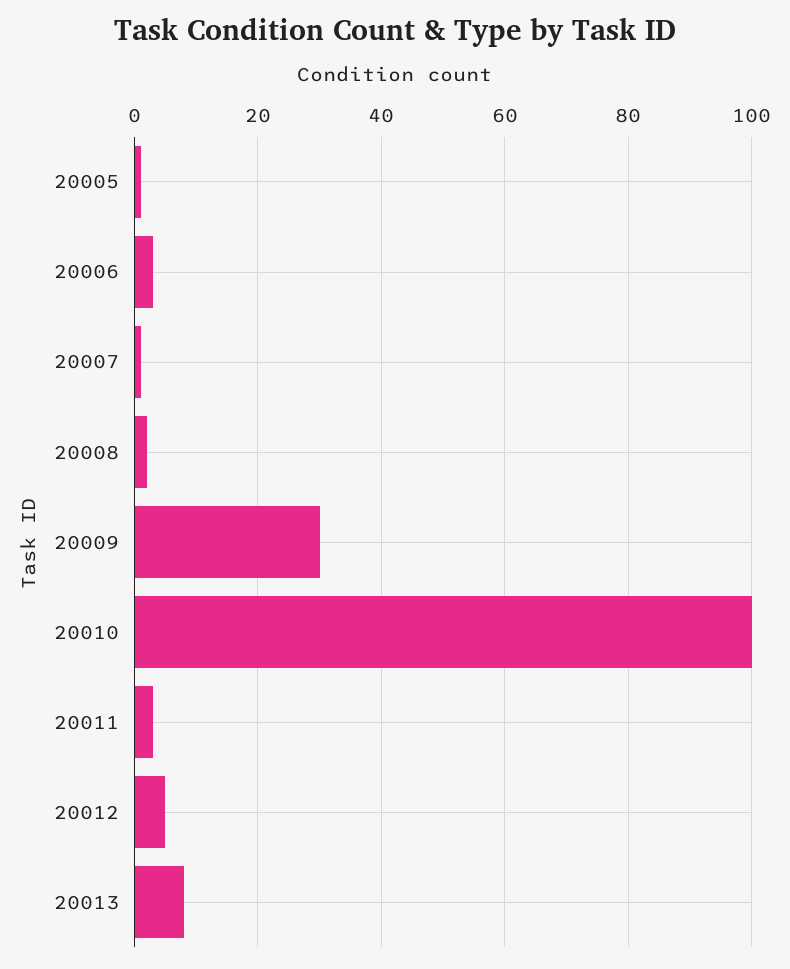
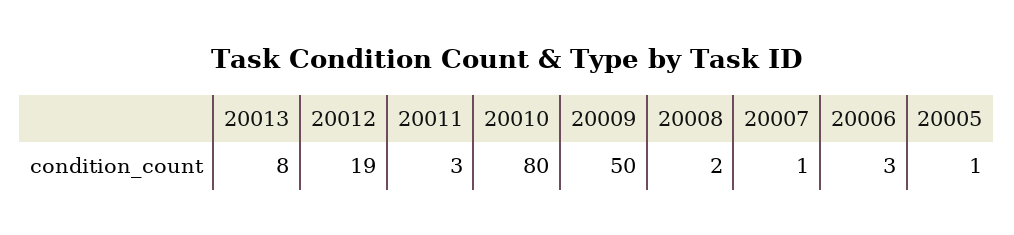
  {
    "20005": 1,
    "20006": 3,
    "20007": 1,
    "20008": 2,
-   "20009": 30,
+   "20009": 50,
-   "20010": 100,
+   "20010": 80,
    "20011": 3,
-   "20012": 5,
+   "20012": 19,
    "20013": 8
  }

